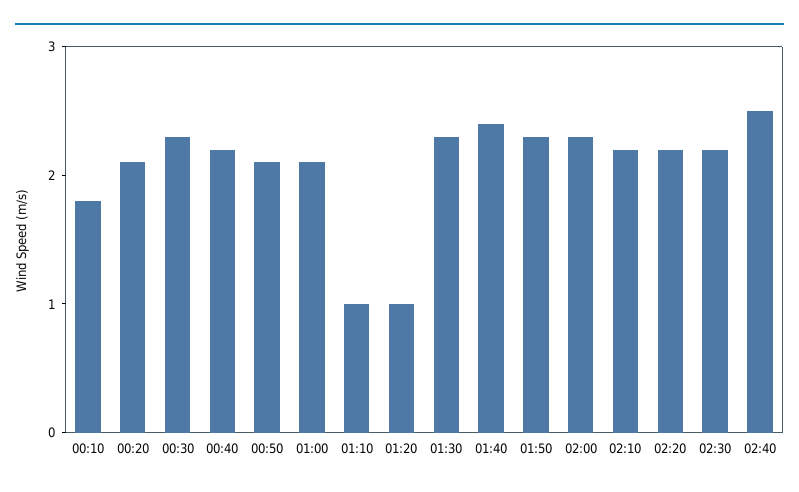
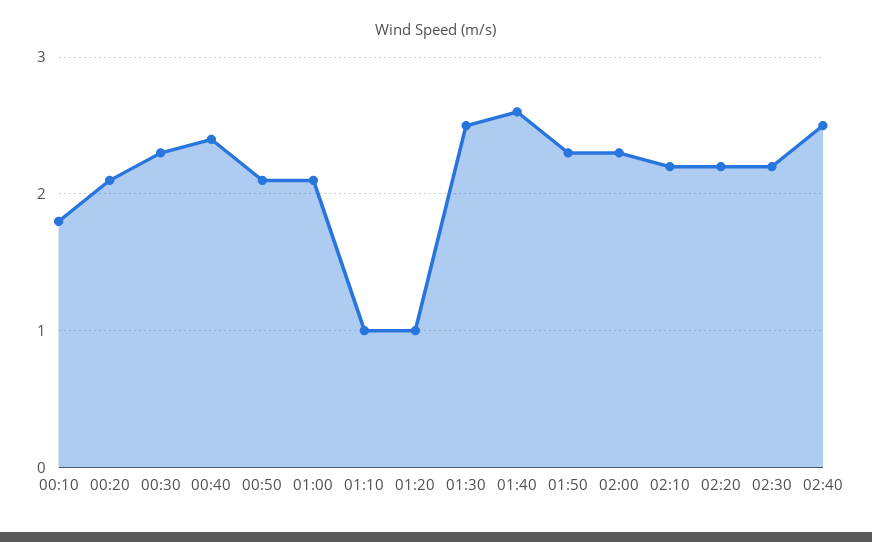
  {
    "00:10": 1.8,
    "00:20": 2.1,
    "00:30": 2.3,
-   "00:40": 2.2,
+   "00:40": 2.4,
    "00:50": 2.1,
    "01:00": 2.1,
    "01:10": 1,
    "01:20": 1,
-   "01:30": 2.3,
+   "01:30": 2.5,
-   "01:40": 2.4,
+   "01:40": 2.6,
    "01:50": 2.3,
    "02:00": 2.3,
    "02:10": 2.2,
    "02:20": 2.2,
    "02:30": 2.2,
    "02:40": 2.5
  }

